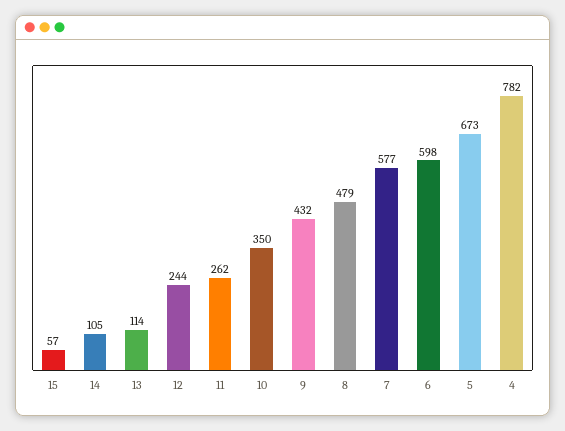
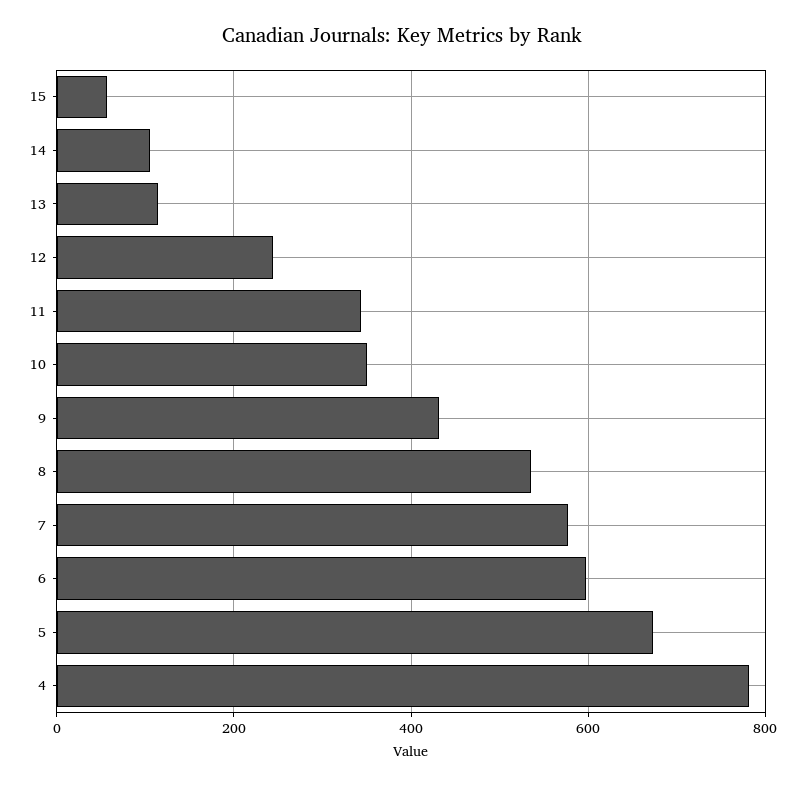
  {
    "15": 57,
    "14": 105,
    "13": 114,
    "12": 244,
-   "11": 262,
+   "11": 340,
    "10": 350,
    "9": 432,
-   "8": 479,
+   "8": 540,
    "7": 577,
    "6": 598,
    "5": 673,
    "4": 782
  }

